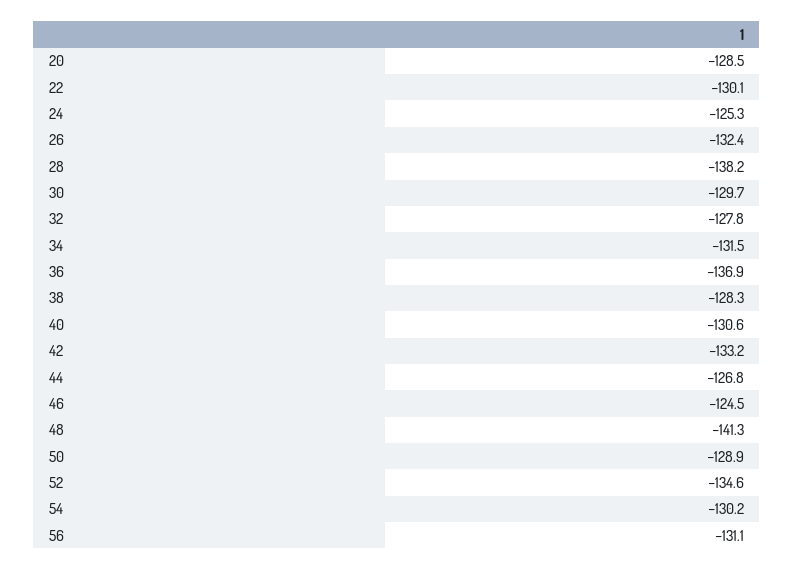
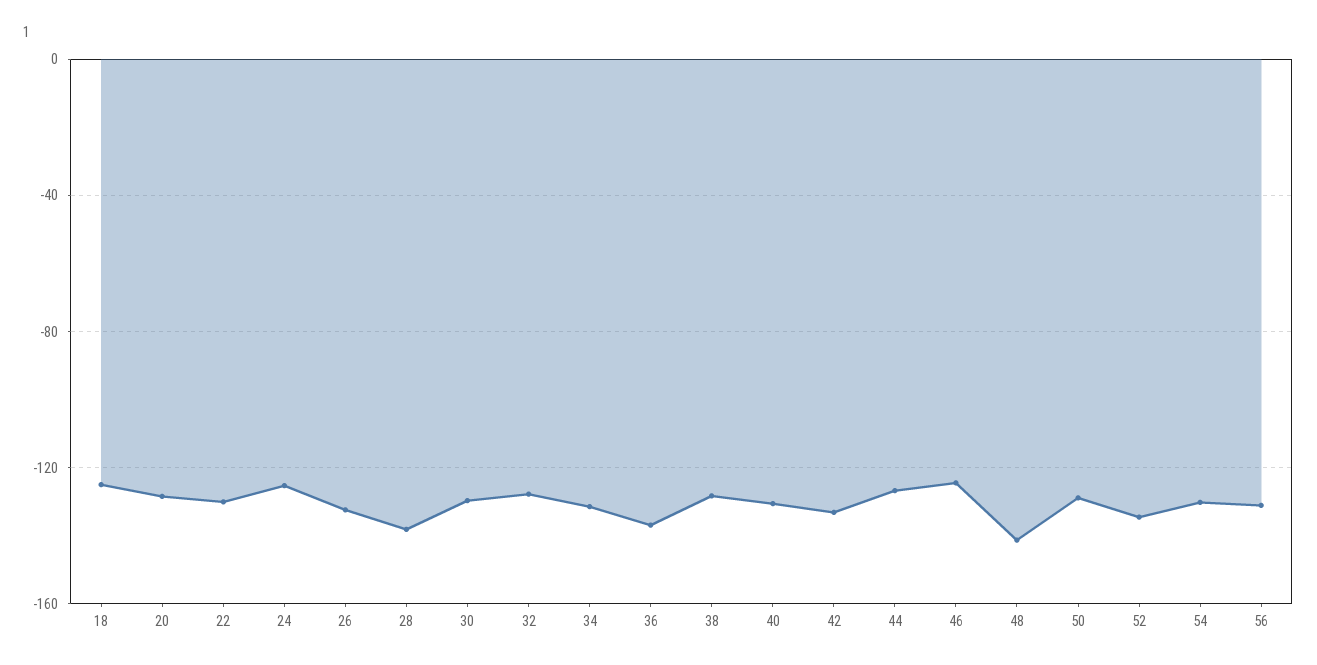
  {
    "20": -128.5,
    "22": -130.1,
    "24": -125.3,
    "26": -132.4,
    "28": -138.2,
    "30": -129.7,
    "32": -127.8,
    "34": -131.5,
    "36": -136.9,
    "38": -128.3,
    "40": -130.6,
    "42": -133.2,
    "44": -126.8,
    "46": -124.5,
    "48": -141.3,
    "50": -128.9,
    "52": -134.6,
    "54": -130.2,
-   "56": -131.1
+   "56": -131.1,
+   "18": -125
  }

